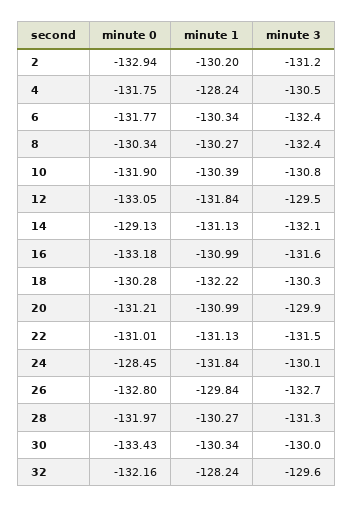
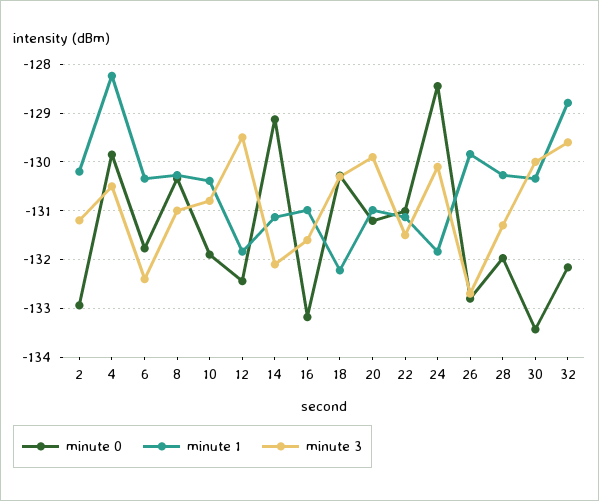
  {
    "minute 0": {
      "2": -132.94,
-     "4": -131.75,
+     "4": -129.8,
      "6": -131.77,
      "8": -130.34,
      "10": -131.9,
-     "12": -133.05,
+     "12": -132.4,
      "14": -129.13,
      "16": -133.18,
      "18": -130.28,
      "20": -131.21,
      "22": -131.01,
      "24": -128.45,
      "26": -132.8,
      "28": -131.97,
      "30": -133.43,
      "32": -132.16
    },
    "minute 1": {
      "2": -130.2,
      "4": -128.24,
      "6": -130.34,
      "8": -130.27,
      "10": -130.39,
      "12": -131.84,
      "14": -131.13,
      "16": -130.99,
      "18": -132.22,
      "20": -130.99,
      "22": -131.13,
      "24": -131.84,
      "26": -129.84,
      "28": -130.27,
      "30": -130.34,
-     "32": -128.24
+     "32": -128.8
    },
    "minute 3": {
      "2": -131.2,
      "4": -130.5,
      "6": -132.4,
-     "8": -132.4,
+     "8": -131,
      "10": -130.8,
      "12": -129.5,
      "14": -132.1,
      "16": -131.6,
      "18": -130.3,
      "20": -129.9,
      "22": -131.5,
      "24": -130.1,
      "26": -132.7,
      "28": -131.3,
      "30": -130,
      "32": -129.6
    }
  }

